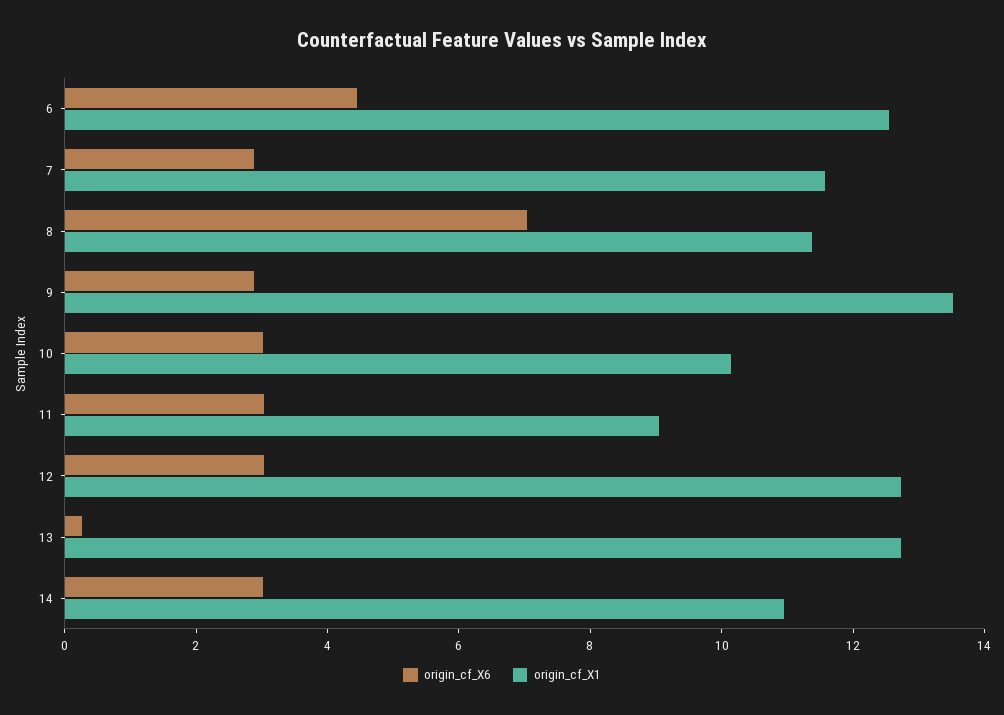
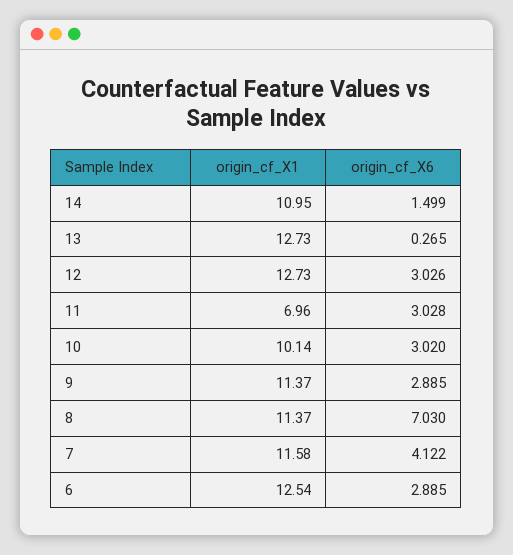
  {
    "origin_cf_X6": {
-     "6": 4.5,
+     "6": 2.885,
-     "7": 3,
+     "7": 4.122,
      "8": 7.03,
      "9": 2.885,
      "10": 3.02,
      "11": 3.028,
      "12": 3.026,
      "13": 0.265,
-     "14": 3
+     "14": 1.499
    },
    "origin_cf_X1": {
      "6": 12.54,
      "7": 11.58,
      "8": 11.37,
-     "9": 13.5,
+     "9": 11.37,
      "10": 10.14,
-     "11": 9,
+     "11": 6.96,
      "12": 12.73,
      "13": 12.73,
      "14": 10.95
    }
  }

